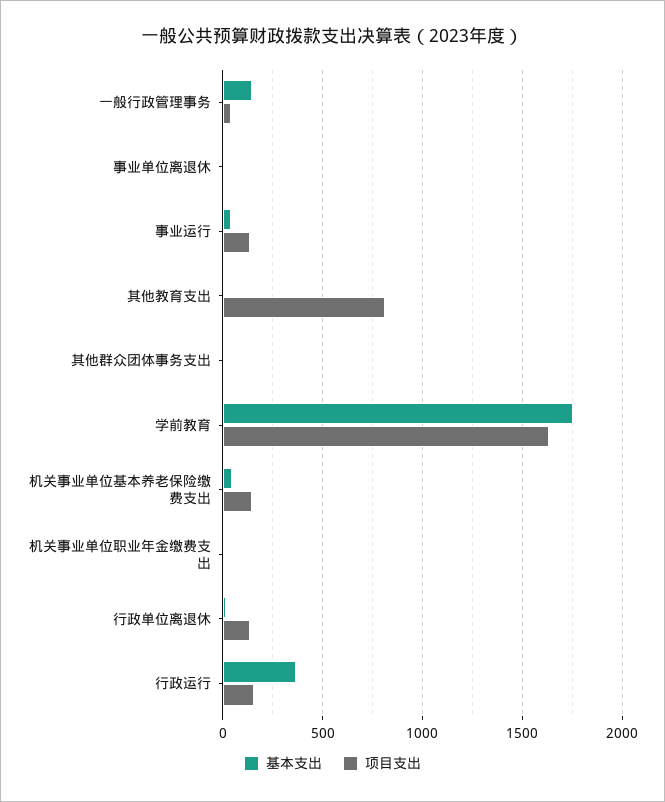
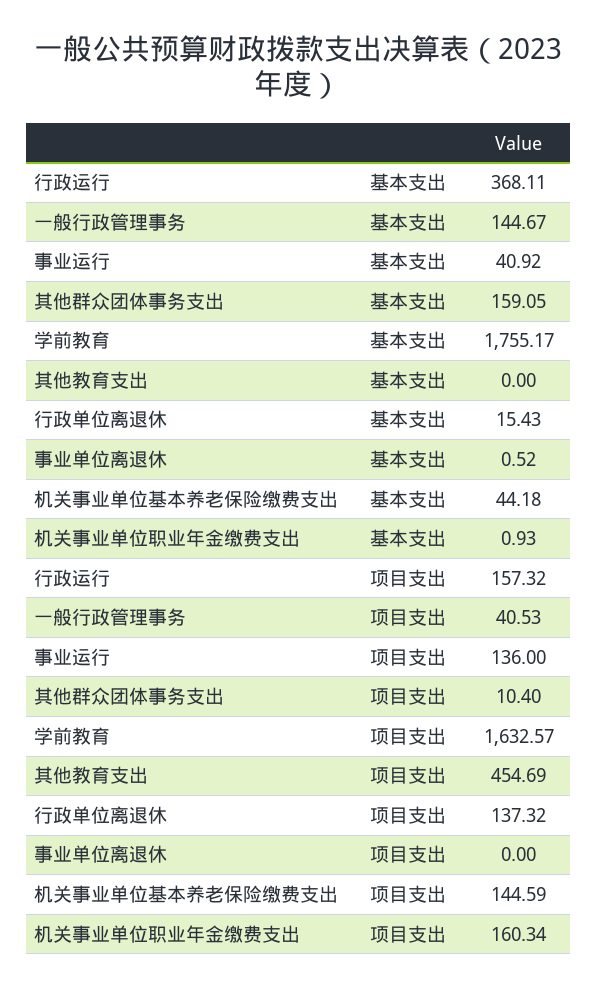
  {
    "基本支出": {
      "一般行政管理事务": 144.67,
      "事业单位离退休": 0.52,
      "事业运行": 40.92,
      "其他教育支出": 0,
-     "其他群众团体事务支出": 0,
+     "其他群众团体事务支出": 159.05,
      "学前教育": 1755.17,
      "机关事业单位基本养老保险缴费支出": 44.18,
      "机关事业单位职业年金缴费支出": 0.93,
      "行政单位离退休": 15.43,
      "行政运行": 368.11
    },
    "项目支出": {
      "一般行政管理事务": 40.53,
      "事业单位离退休": 0,
      "事业运行": 136,
-     "其他教育支出": 800,
+     "其他教育支出": 454.69,
      "其他群众团体事务支出": 10.4,
      "学前教育": 1632.57,
      "机关事业单位基本养老保险缴费支出": 144.59,
-     "机关事业单位职业年金缴费支出": 0,
+     "机关事业单位职业年金缴费支出": 160.34,
      "行政单位离退休": 137.32,
      "行政运行": 157.32
    }
  }

